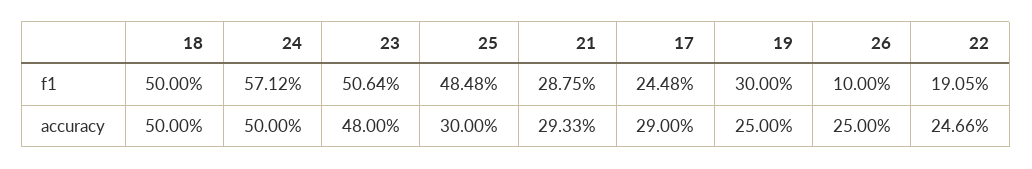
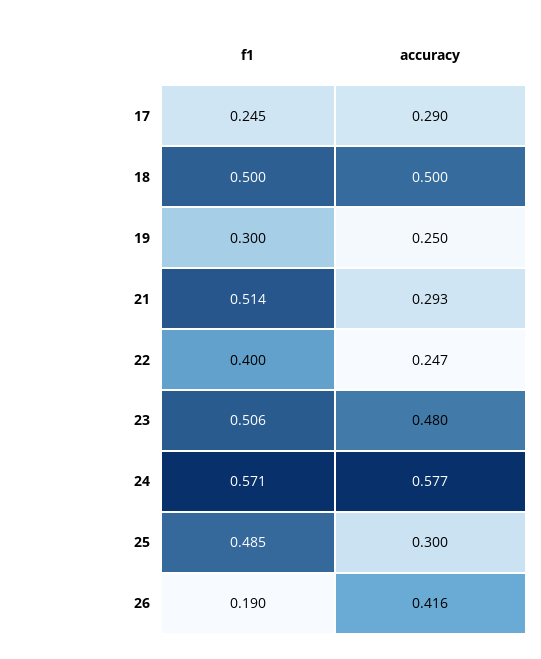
  {
    "18": {
      "f1": 0.5,
      "accuracy": 0.5
    },
    "24": {
      "f1": 0.5712,
-     "accuracy": 0.5
+     "accuracy": 0.577
    },
    "23": {
      "f1": 0.5064,
      "accuracy": 0.48
    },
    "25": {
      "f1": 0.4848,
      "accuracy": 0.3
    },
    "21": {
-     "f1": 0.2875,
+     "f1": 0.514,
      "accuracy": 0.2933
    },
    "17": {
      "f1": 0.2448,
      "accuracy": 0.29
    },
    "19": {
      "f1": 0.3,
      "accuracy": 0.25
    },
    "26": {
-     "f1": 0.1,
+     "f1": 0.19,
-     "accuracy": 0.25
+     "accuracy": 0.416
    },
    "22": {
-     "f1": 0.1905,
+     "f1": 0.4,
      "accuracy": 0.2466
    }
  }

